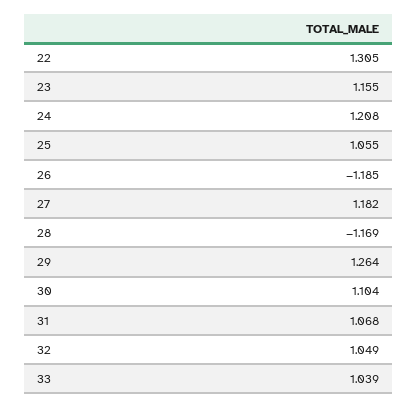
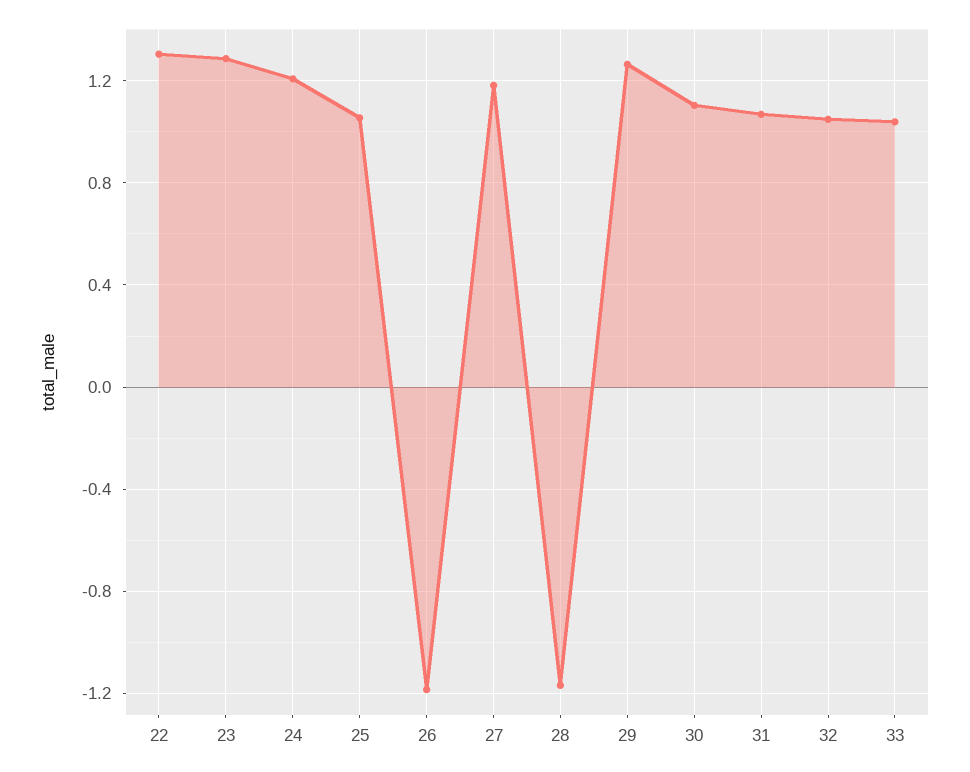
  {
    "22": 1.305,
-   "23": 1.155,
+   "23": 1.3,
    "24": 1.208,
    "25": 1.055,
    "26": -1.185,
    "27": 1.182,
    "28": -1.169,
    "29": 1.264,
    "30": 1.104,
    "31": 1.068,
    "32": 1.049,
    "33": 1.039
  }

